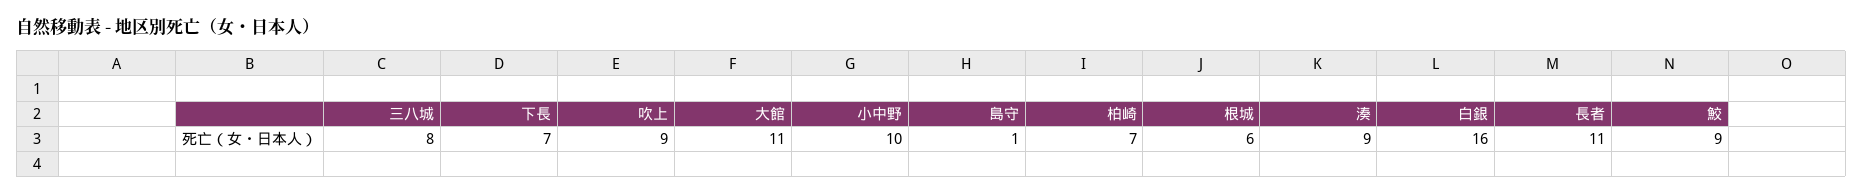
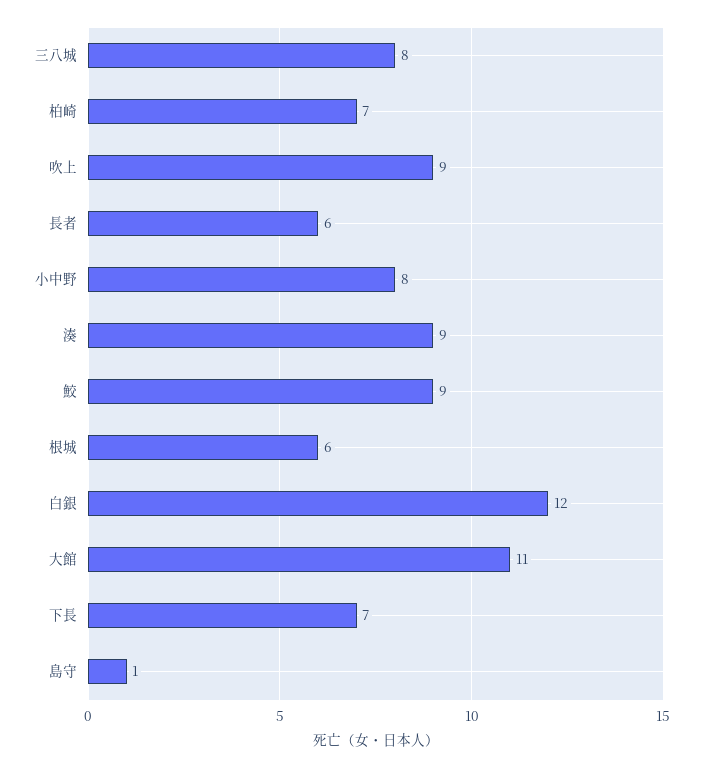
  {
    "三八城": 8,
    "下長": 7,
    "吹上": 9,
    "大館": 11,
-   "小中野": 10,
+   "小中野": 8,
    "島守": 1,
    "柏崎": 7,
    "根城": 6,
    "湊": 9,
-   "白銀": 16,
+   "白銀": 12,
-   "長者": 11,
+   "長者": 6,
    "鮫": 9
  }

